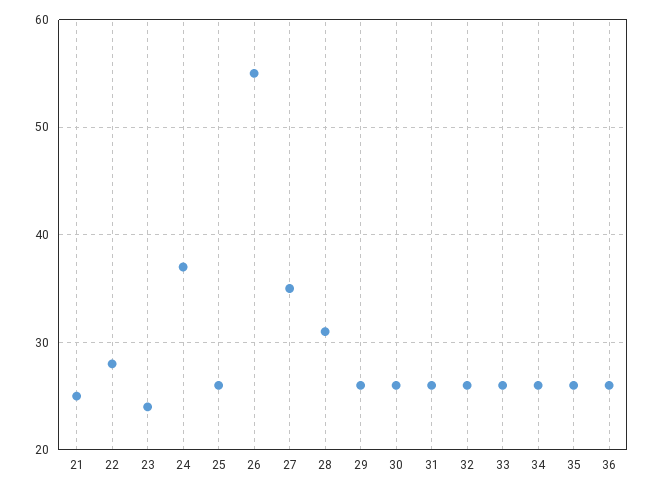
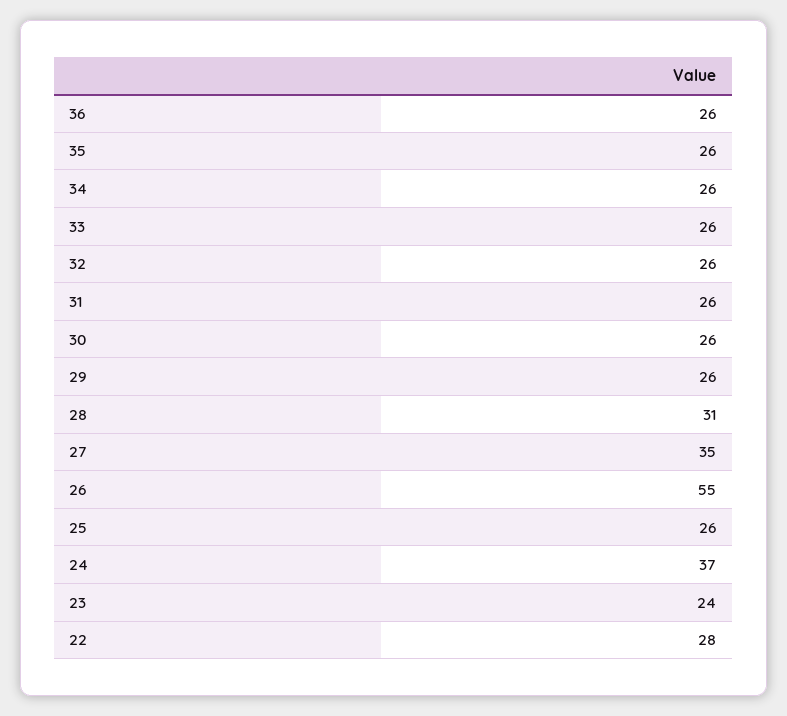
  {
-   "21": 25,
    "22": 28,
    "23": 24,
    "24": 37,
    "25": 26,
    "26": 55,
    "27": 35,
    "28": 31,
    "29": 26,
    "30": 26,
    "31": 26,
    "32": 26,
    "33": 26,
    "34": 26,
    "35": 26,
    "36": 26
  }

